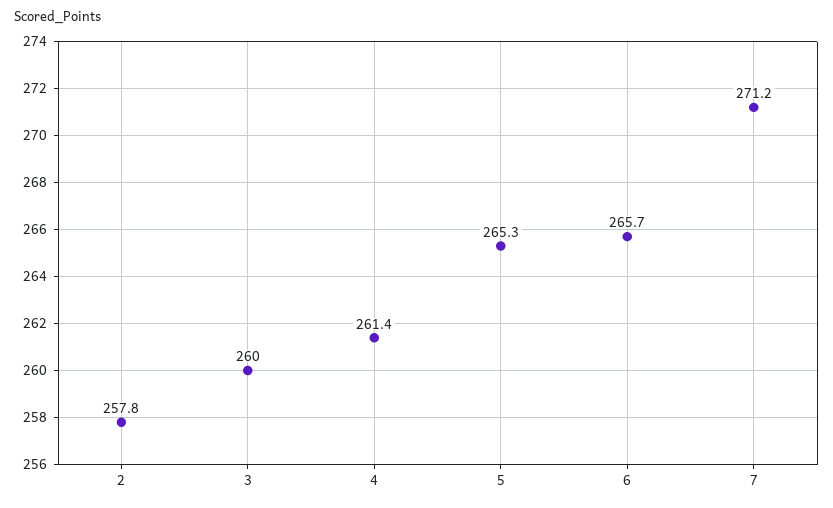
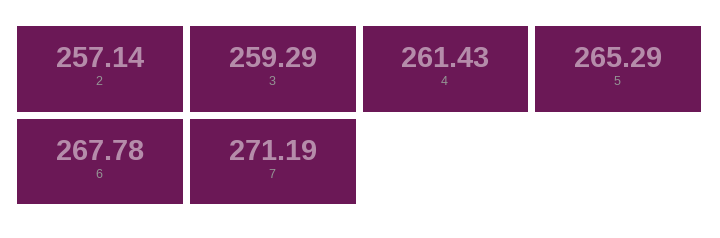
  {
-   "2": 257.8,
+   "2": 257.14,
-   "3": 260,
+   "3": 259.29,
    "4": 261.43,
    "5": 265.29,
-   "6": 265.7,
+   "6": 267.78,
    "7": 271.19
  }

